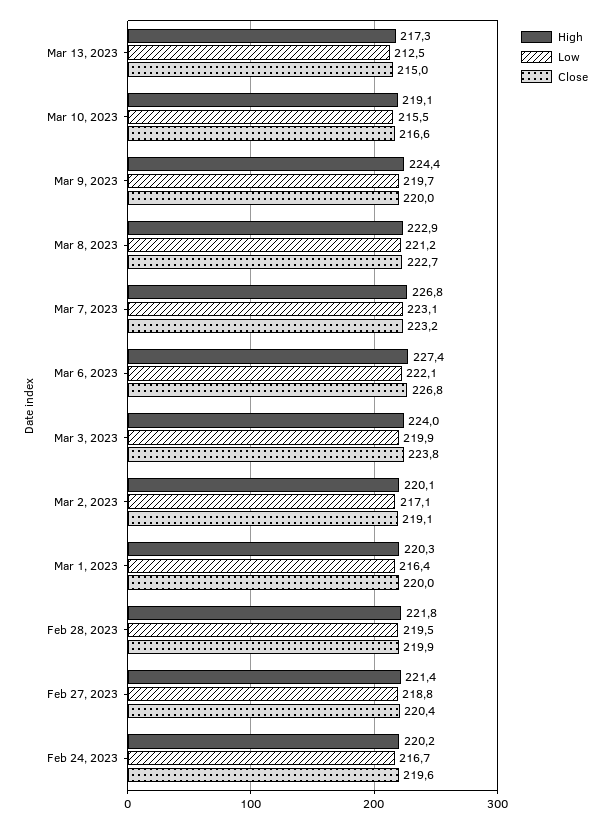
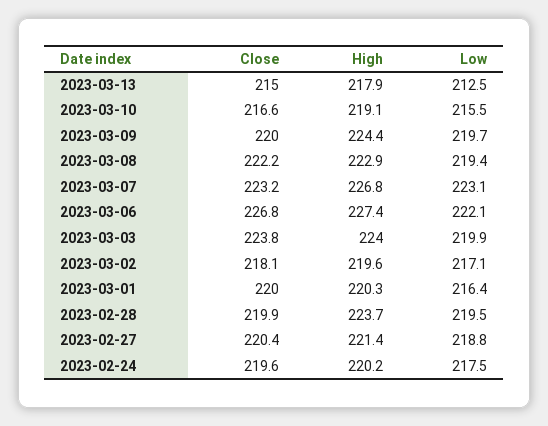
  {
    "High": {
-     "Mar 13, 2023": 217.3,
+     "Mar 13, 2023": 217.9,
      "Mar 10, 2023": 219.1,
      "Mar 9, 2023": 224.4,
      "Mar 8, 2023": 222.9,
      "Mar 7, 2023": 226.8,
      "Mar 6, 2023": 227.4,
      "Mar 3, 2023": 224,
-     "Mar 2, 2023": 220.1,
+     "Mar 2, 2023": 219.6,
      "Mar 1, 2023": 220.3,
-     "Feb 28, 2023": 221.8,
+     "Feb 28, 2023": 223.7,
      "Feb 27, 2023": 221.4,
      "Feb 24, 2023": 220.2
    },
    "Low": {
      "Mar 13, 2023": 212.5,
      "Mar 10, 2023": 215.5,
      "Mar 9, 2023": 219.7,
-     "Mar 8, 2023": 221.2,
+     "Mar 8, 2023": 219.4,
      "Mar 7, 2023": 223.1,
      "Mar 6, 2023": 222.1,
      "Mar 3, 2023": 219.9,
      "Mar 2, 2023": 217.1,
      "Mar 1, 2023": 216.4,
      "Feb 28, 2023": 219.5,
      "Feb 27, 2023": 218.8,
-     "Feb 24, 2023": 216.7
+     "Feb 24, 2023": 217.5
    },
    "Close": {
      "Mar 13, 2023": 215,
      "Mar 10, 2023": 216.6,
      "Mar 9, 2023": 220,
-     "Mar 8, 2023": 222.7,
+     "Mar 8, 2023": 222.2,
      "Mar 7, 2023": 223.2,
      "Mar 6, 2023": 226.8,
      "Mar 3, 2023": 223.8,
-     "Mar 2, 2023": 219.1,
+     "Mar 2, 2023": 218.1,
      "Mar 1, 2023": 220,
      "Feb 28, 2023": 219.9,
      "Feb 27, 2023": 220.4,
      "Feb 24, 2023": 219.6
    }
  }

